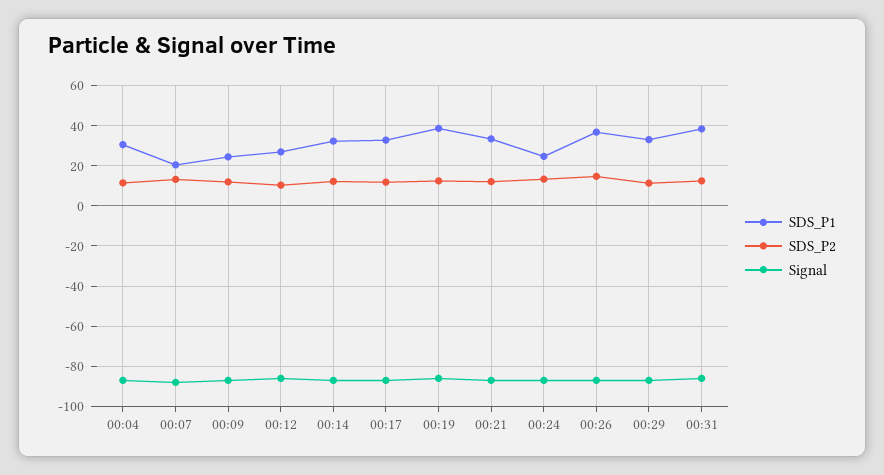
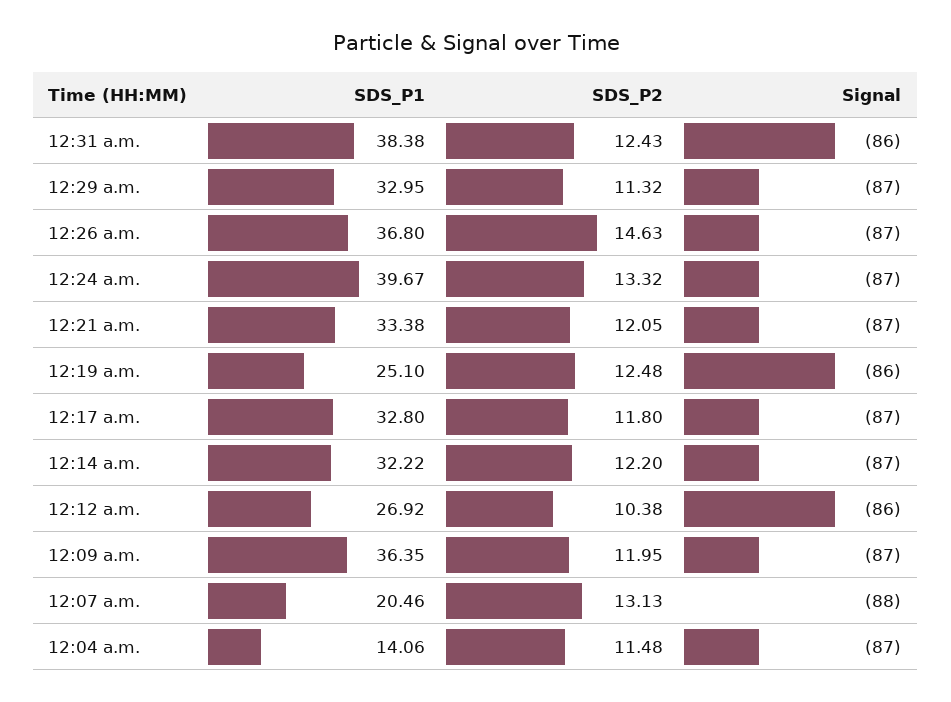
  {
    "SDS_P1": {
-     "00:04": 30,
+     "00:04": 14.06,
      "00:07": 20.46,
-     "00:09": 25,
+     "00:09": 36.35,
      "00:12": 26.92,
      "00:14": 32.22,
      "00:17": 32.8,
-     "00:19": 40,
+     "00:19": 25.1,
      "00:21": 33.38,
-     "00:24": 25,
+     "00:24": 39.67,
      "00:26": 36.8,
      "00:29": 32.95,
      "00:31": 38.38
    },
    "SDS_P2": {
      "00:04": 11.48,
      "00:07": 13.13,
      "00:09": 11.95,
      "00:12": 10.38,
      "00:14": 12.2,
      "00:17": 11.8,
      "00:19": 12.48,
      "00:21": 12.05,
      "00:24": 13.32,
      "00:26": 14.63,
      "00:29": 11.32,
      "00:31": 12.43
    },
    "Signal": {
      "00:04": -87,
      "00:07": -88,
      "00:09": -87,
      "00:12": -86,
      "00:14": -87,
      "00:17": -87,
      "00:19": -86,
      "00:21": -87,
      "00:24": -87,
      "00:26": -87,
      "00:29": -87,
      "00:31": -86
    }
  }

